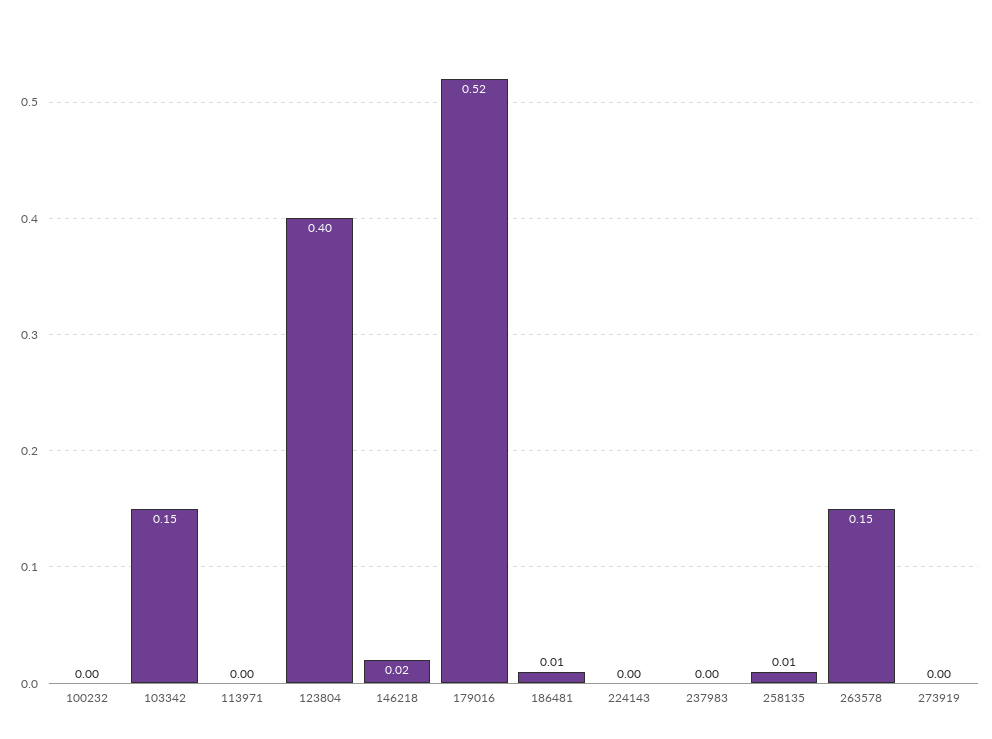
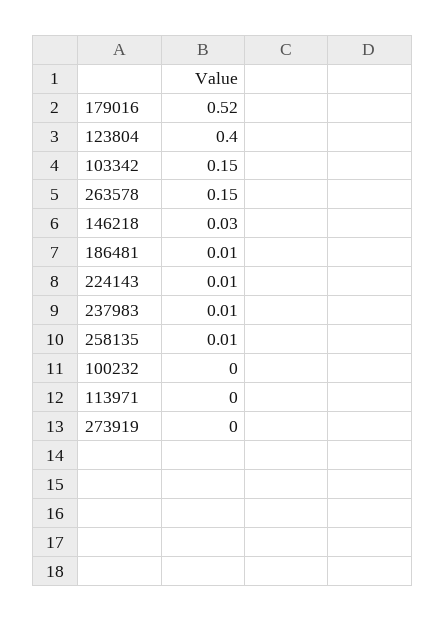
  {
    "100232": 0,
    "103342": 0.15,
    "113971": 0,
    "123804": 0.4,
-   "146218": 0.02,
+   "146218": 0.03,
    "179016": 0.52,
    "186481": 0.01,
-   "224143": 0,
+   "224143": 0.01,
-   "237983": 0,
+   "237983": 0.01,
    "258135": 0.01,
    "263578": 0.15,
    "273919": 0
  }

